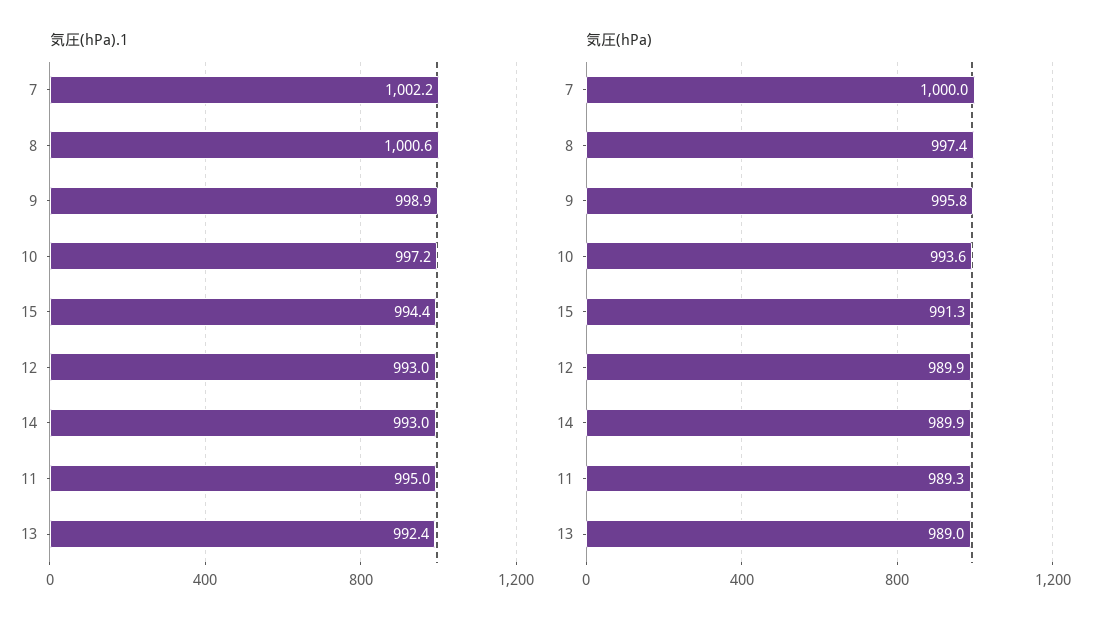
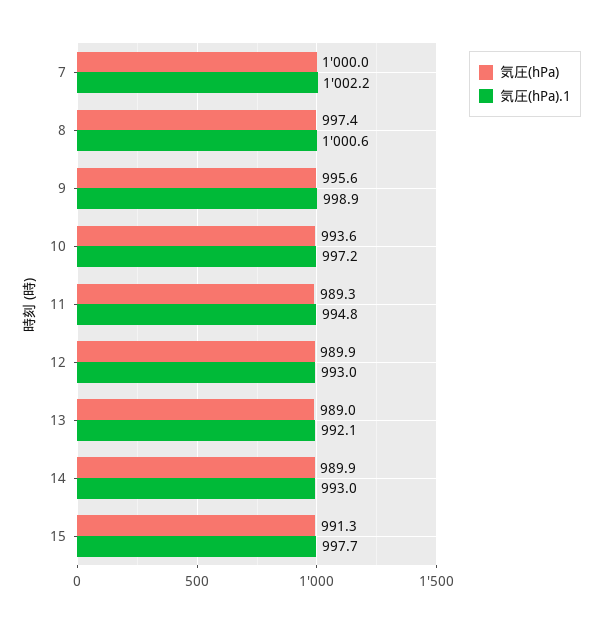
  {
    "気圧(hPa).1": {
      "7": 1002.2,
      "8": 1000.6,
      "9": 998.9,
      "10": 997.2,
-     "15": 994.4,
+     "15": 997.7,
      "12": 993,
      "14": 993,
-     "11": 995,
+     "11": 994.8,
-     "13": 992.4
+     "13": 992.1
    },
    "気圧(hPa)": {
      "7": 1000,
      "8": 997.4,
-     "9": 995.8,
+     "9": 995.6,
      "10": 993.6,
      "15": 991.3,
      "12": 989.9,
      "14": 989.9,
      "11": 989.3,
      "13": 989
    }
  }

